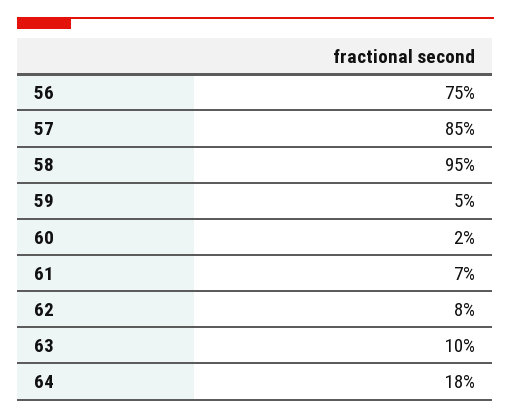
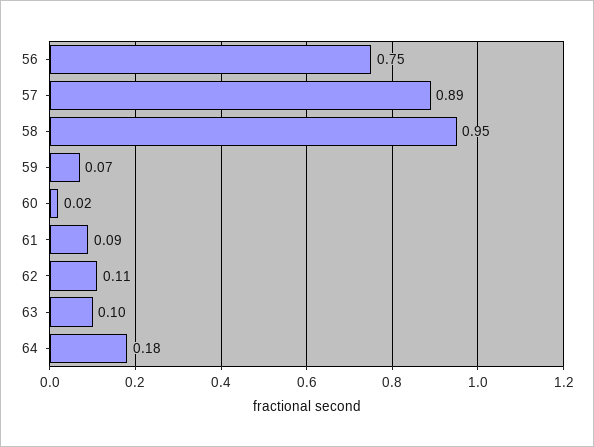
  {
    "56": 0.75,
-   "57": 0.85,
+   "57": 0.89,
    "58": 0.95,
-   "59": 0.05,
+   "59": 0.07,
    "60": 0.02,
-   "61": 0.07,
+   "61": 0.09,
-   "62": 0.08,
+   "62": 0.11,
    "63": 0.1,
    "64": 0.18
  }

